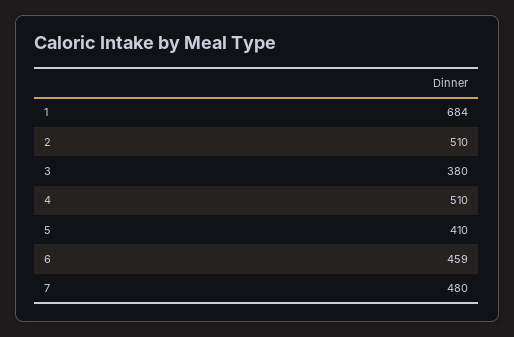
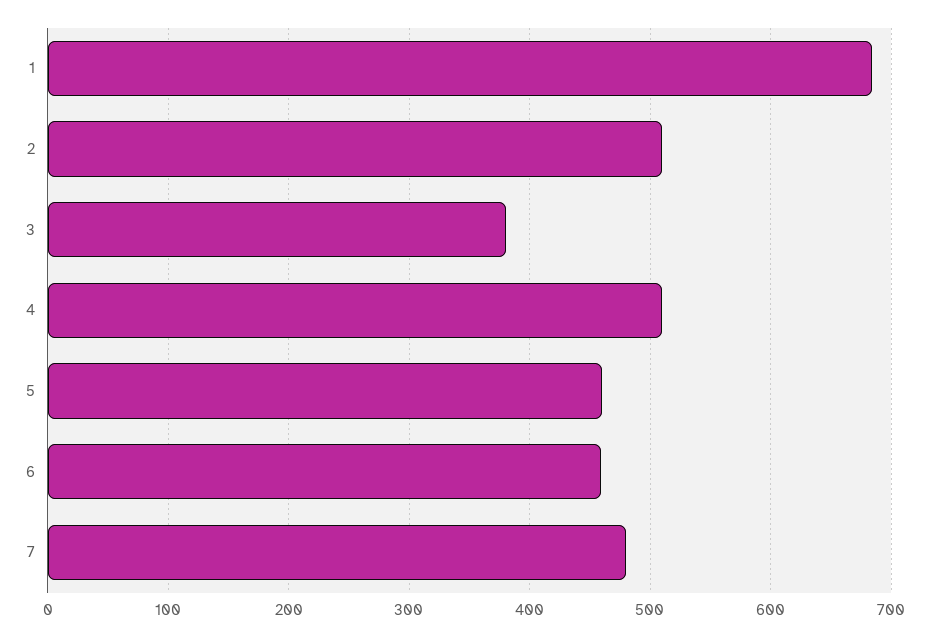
  {
    "1": 684,
    "2": 510,
    "3": 380,
    "4": 510,
-   "5": 410,
+   "5": 460,
    "6": 459,
    "7": 480
  }

